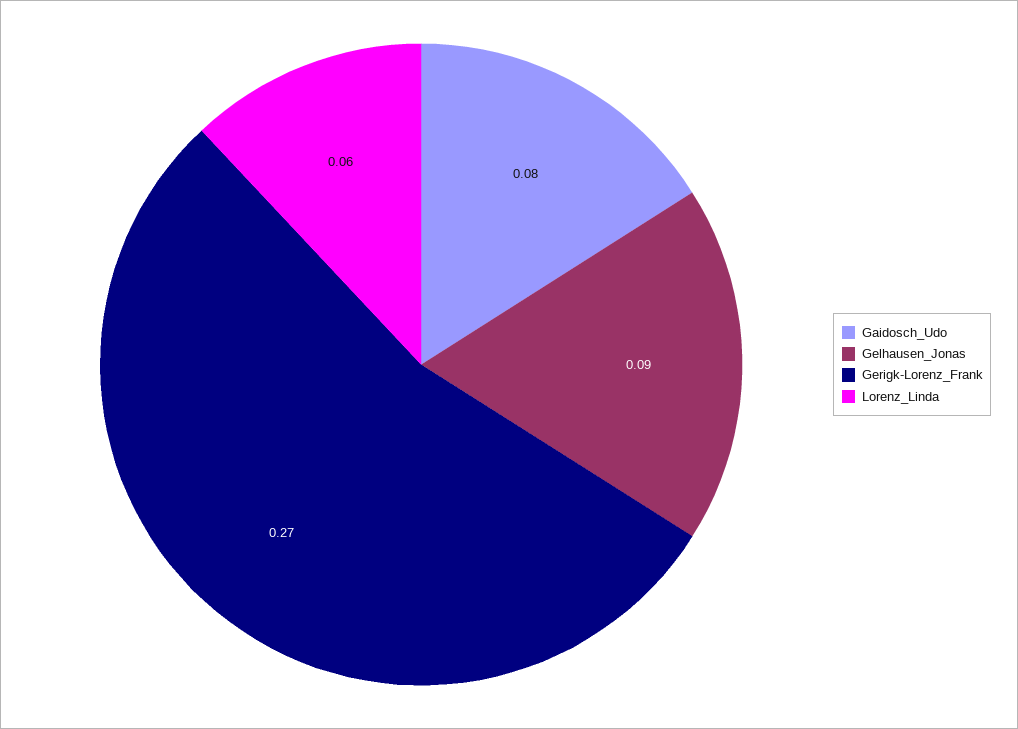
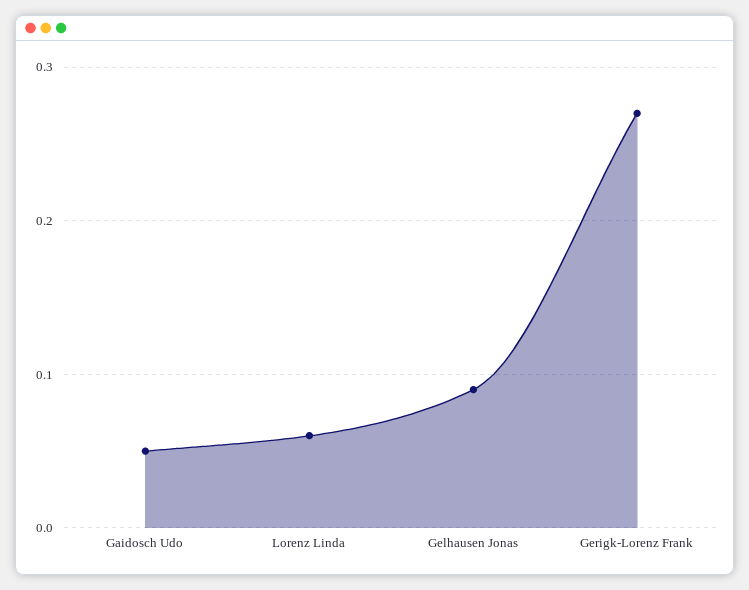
  {
-   "Gaidosch_Udo": 0.08,
+   "Gaidosch_Udo": 0.05,
    "Gelhausen_Jonas": 0.09,
    "Gerigk-Lorenz_Frank": 0.27,
    "Lorenz_Linda": 0.06
  }

